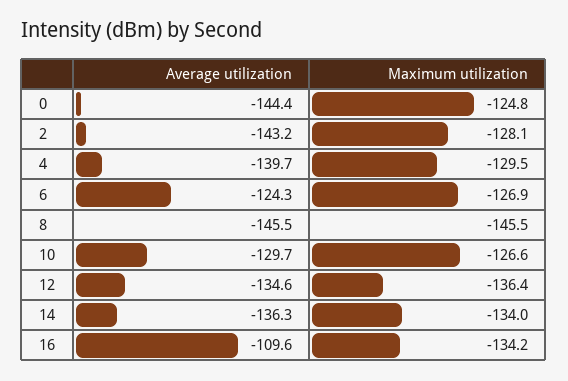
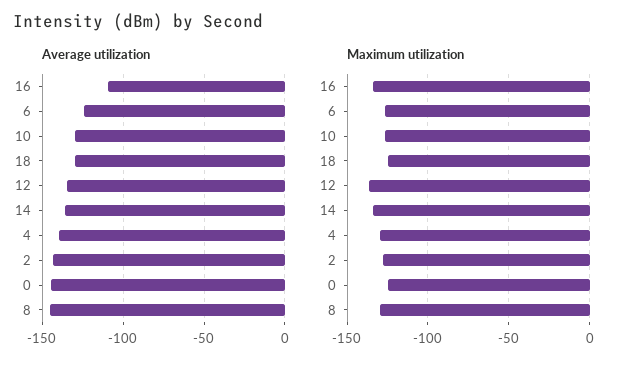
  {
    "Average utilization": {
      "0": -144.4,
      "2": -143.2,
      "4": -139.7,
      "6": -124.3,
      "8": -145.5,
      "10": -129.7,
      "12": -134.6,
      "14": -136.3,
-     "16": -109.6
+     "16": -109.6,
+     "18": -130
    },
    "Maximum utilization": {
      "0": -124.8,
      "2": -128.1,
      "4": -129.5,
      "6": -126.9,
-     "8": -145.5,
+     "8": -130,
      "10": -126.6,
      "12": -136.4,
      "14": -134,
-     "16": -134.2
+     "16": -134.2,
+     "18": -125
    }
  }

